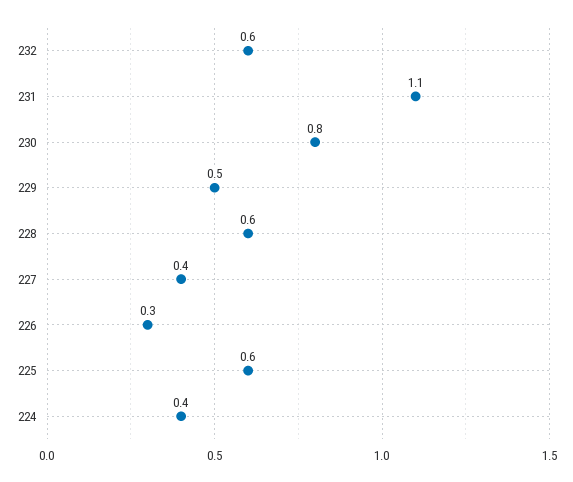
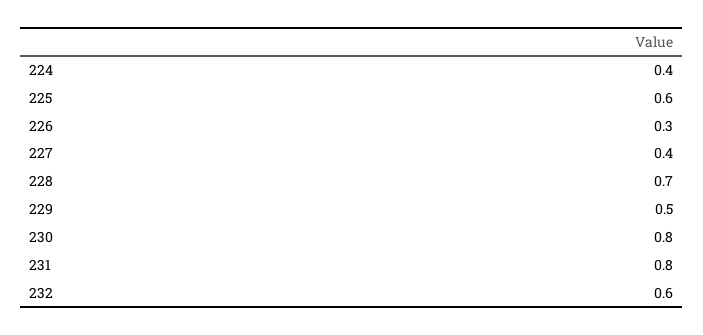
  {
    "232": 0.6,
-   "231": 1.1,
+   "231": 0.8,
    "230": 0.8,
    "229": 0.5,
-   "228": 0.6,
+   "228": 0.7,
    "227": 0.4,
    "226": 0.3,
    "225": 0.6,
    "224": 0.4
  }

